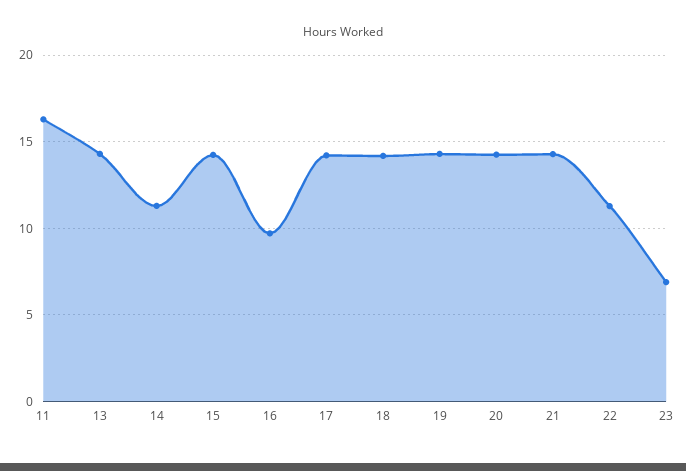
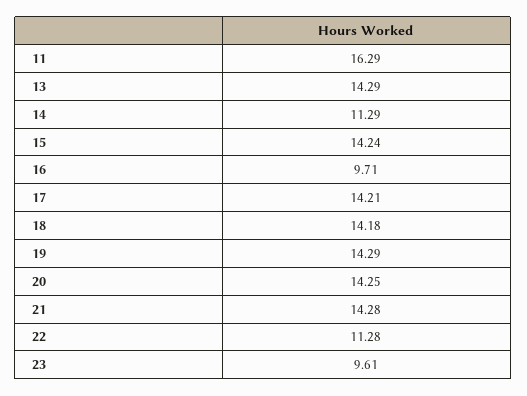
  {
    "11": 16.29,
    "13": 14.29,
    "14": 11.29,
    "15": 14.24,
    "16": 9.71,
    "17": 14.21,
    "18": 14.18,
    "19": 14.29,
    "20": 14.25,
    "21": 14.28,
    "22": 11.28,
-   "23": 7
+   "23": 9.61
  }

